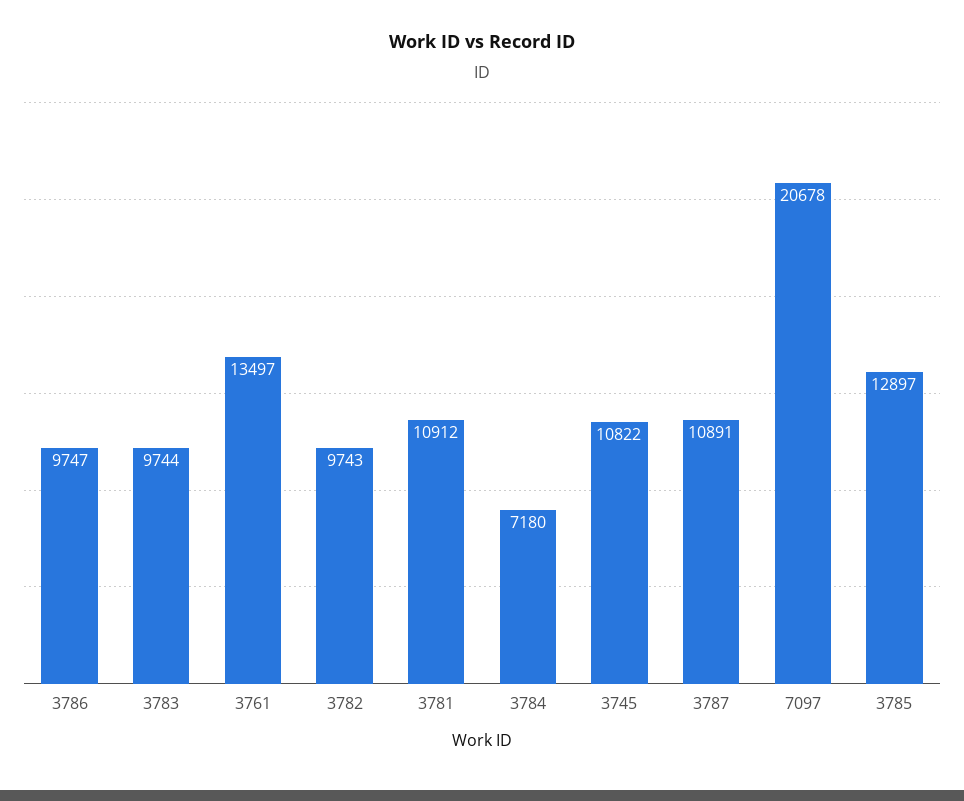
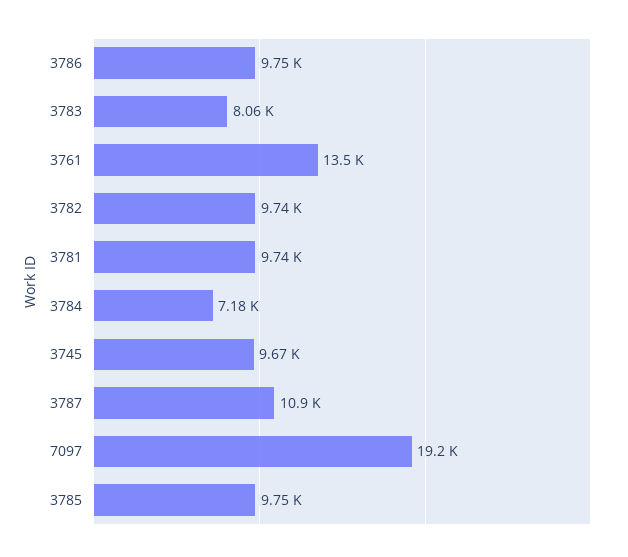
  {
    "3786": 9747,
-   "3783": 9744,
+   "3783": 8060,
    "3761": 13497,
    "3782": 9743,
-   "3781": 10912,
+   "3781": 9740,
    "3784": 7180,
-   "3745": 10822,
+   "3745": 9670,
    "3787": 10891,
-   "7097": 20678,
+   "7097": 19200,
-   "3785": 12897
+   "3785": 9750
  }

